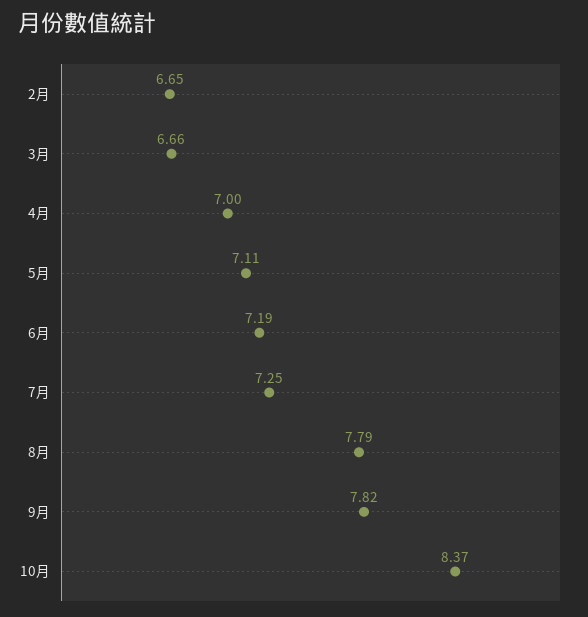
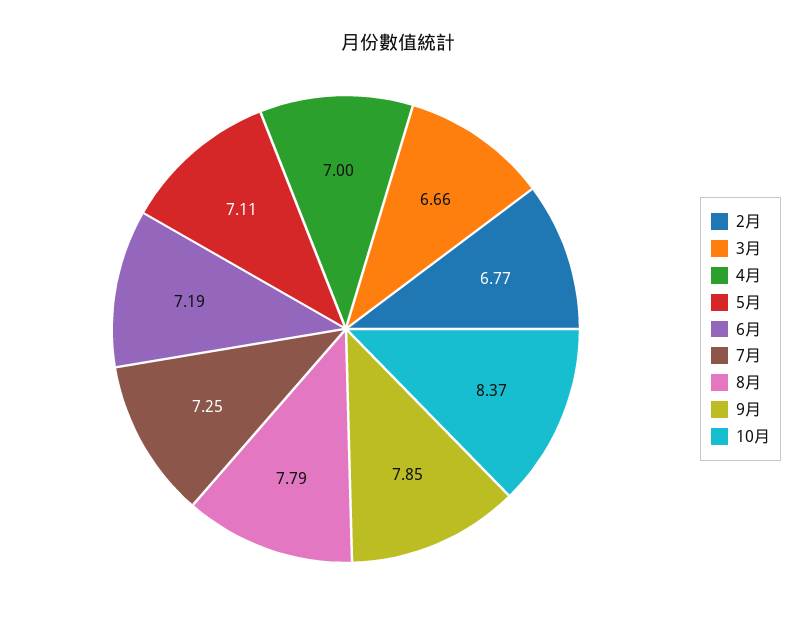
  {
-   "2月": 6.65,
+   "2月": 6.77,
    "3月": 6.66,
    "4月": 7,
    "5月": 7.11,
    "6月": 7.19,
    "7月": 7.25,
    "8月": 7.79,
-   "9月": 7.82,
+   "9月": 7.85,
    "10月": 8.37
  }

